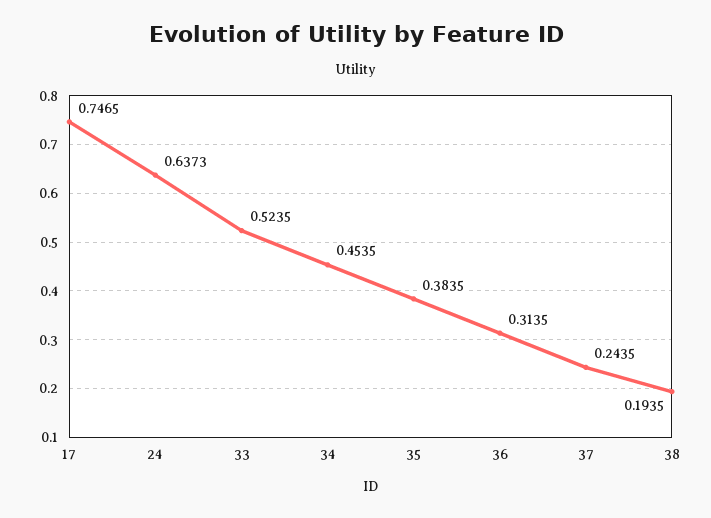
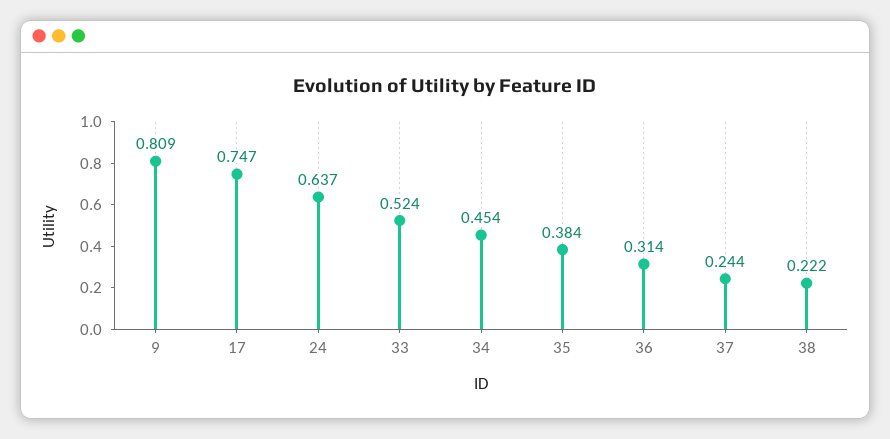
  {
    "17": 0.7465,
    "24": 0.6373,
    "33": 0.5235,
    "34": 0.4535,
    "35": 0.3835,
    "36": 0.3135,
    "37": 0.2435,
-   "38": 0.1935
+   "38": 0.222,
+   "9": 0.809
  }

